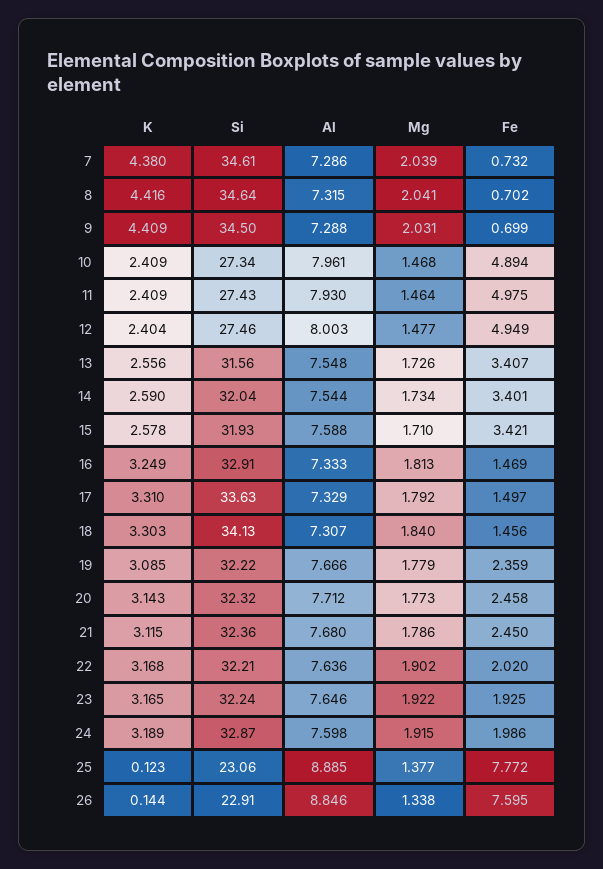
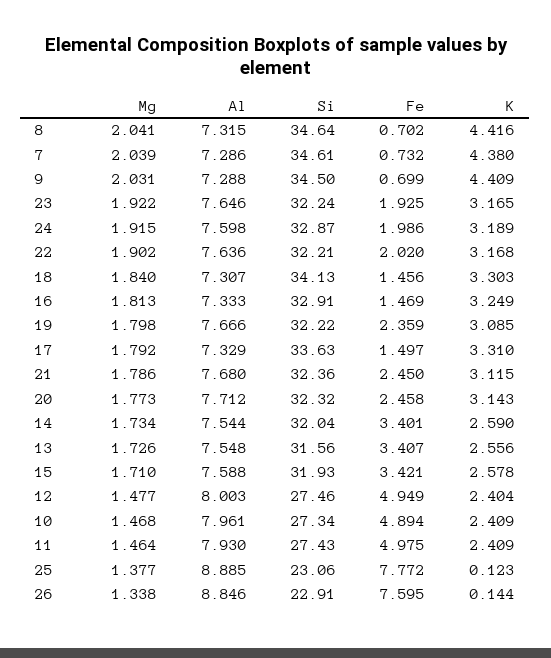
  {
    "K": {
      "7": 4.38,
      "8": 4.416,
      "9": 4.409,
      "10": 2.409,
      "11": 2.409,
      "12": 2.404,
      "13": 2.556,
      "14": 2.59,
      "15": 2.578,
      "16": 3.249,
      "17": 3.31,
      "18": 3.303,
      "19": 3.085,
      "20": 3.143,
      "21": 3.115,
      "22": 3.168,
      "23": 3.165,
      "24": 3.189,
      "25": 0.123,
      "26": 0.144
    },
    "Si": {
      "7": 34.61,
      "8": 34.64,
      "9": 34.5,
      "10": 27.34,
      "11": 27.43,
      "12": 27.46,
      "13": 31.56,
      "14": 32.04,
      "15": 31.93,
      "16": 32.91,
      "17": 33.63,
      "18": 34.13,
      "19": 32.22,
      "20": 32.32,
      "21": 32.36,
      "22": 32.21,
      "23": 32.24,
      "24": 32.87,
      "25": 23.06,
      "26": 22.91
    },
    "Al": {
      "7": 7.286,
      "8": 7.315,
      "9": 7.288,
      "10": 7.961,
      "11": 7.93,
      "12": 8.003,
      "13": 7.548,
      "14": 7.544,
      "15": 7.588,
      "16": 7.333,
      "17": 7.329,
      "18": 7.307,
      "19": 7.666,
      "20": 7.712,
      "21": 7.68,
      "22": 7.636,
      "23": 7.646,
      "24": 7.598,
      "25": 8.885,
      "26": 8.846
    },
    "Mg": {
      "7": 2.039,
      "8": 2.041,
      "9": 2.031,
      "10": 1.468,
      "11": 1.464,
      "12": 1.477,
      "13": 1.726,
      "14": 1.734,
      "15": 1.71,
      "16": 1.813,
      "17": 1.792,
      "18": 1.84,
-     "19": 1.779,
+     "19": 1.798,
      "20": 1.773,
      "21": 1.786,
      "22": 1.902,
      "23": 1.922,
      "24": 1.915,
      "25": 1.377,
      "26": 1.338
    },
    "Fe": {
      "7": 0.732,
      "8": 0.702,
      "9": 0.699,
      "10": 4.894,
      "11": 4.975,
      "12": 4.949,
      "13": 3.407,
      "14": 3.401,
      "15": 3.421,
      "16": 1.469,
      "17": 1.497,
      "18": 1.456,
      "19": 2.359,
      "20": 2.458,
      "21": 2.45,
      "22": 2.02,
      "23": 1.925,
      "24": 1.986,
      "25": 7.772,
      "26": 7.595
    }
  }

